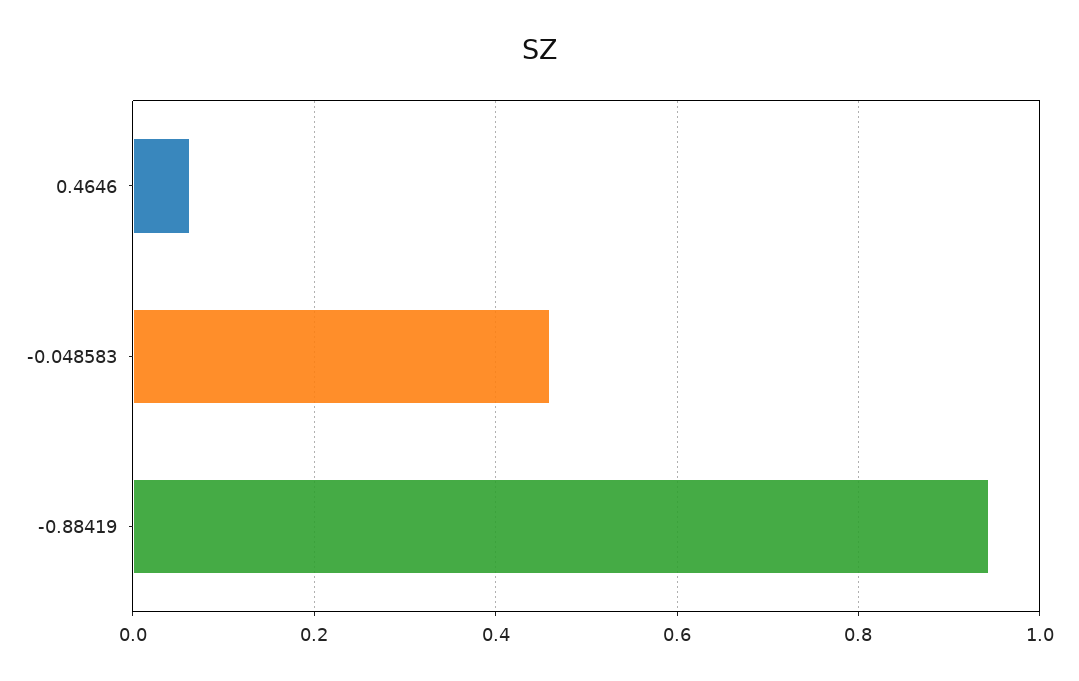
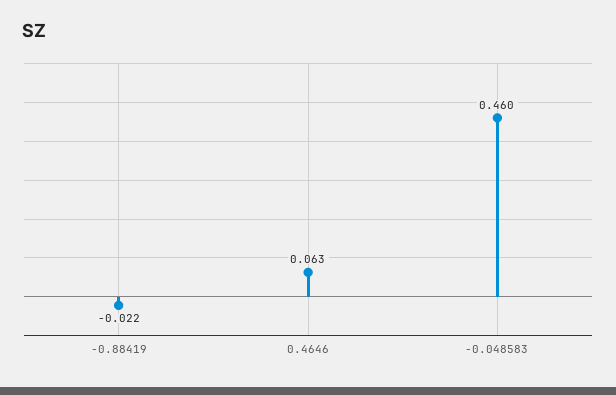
  {
    "0.4646": 0.063,
    "-0.048583": 0.46,
-   "-0.88419": 0.94
+   "-0.88419": -0.022
  }

